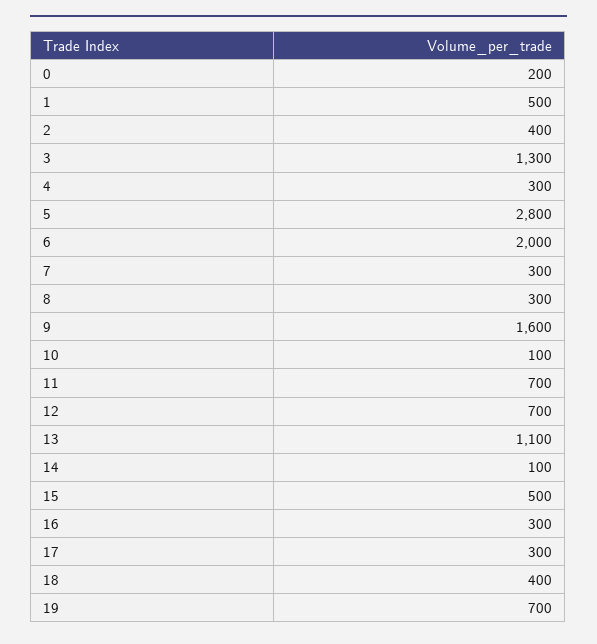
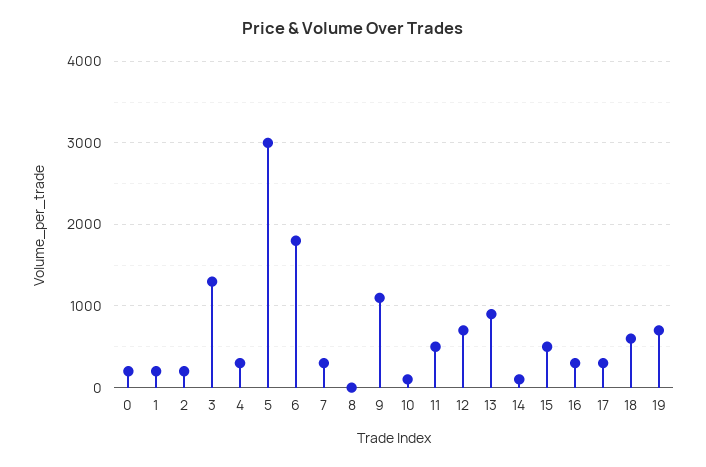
  {
    "0": 200,
-   "1": 500,
+   "1": 200,
-   "2": 400,
+   "2": 200,
    "3": 1300,
    "4": 300,
-   "5": 2800,
+   "5": 3000,
-   "6": 2000,
+   "6": 1800,
    "7": 300,
-   "8": 300,
+   "8": 0,
-   "9": 1600,
+   "9": 1100,
    "10": 100,
-   "11": 700,
+   "11": 500,
    "12": 700,
-   "13": 1100,
+   "13": 900,
    "14": 100,
    "15": 500,
    "16": 300,
    "17": 300,
-   "18": 400,
+   "18": 600,
    "19": 700
  }

